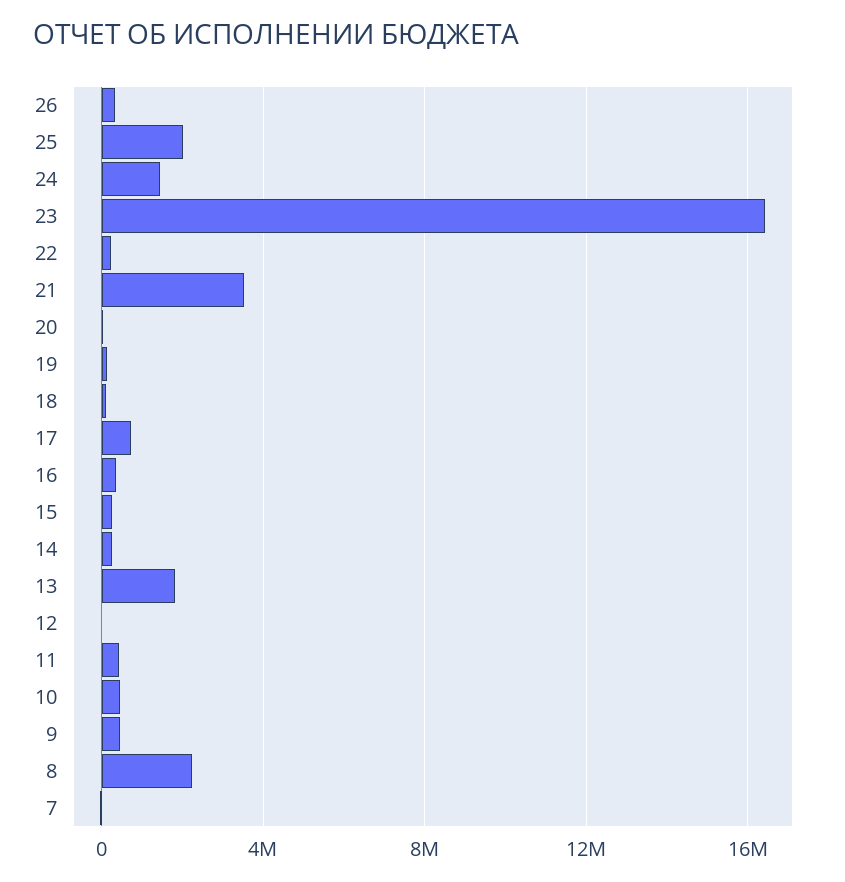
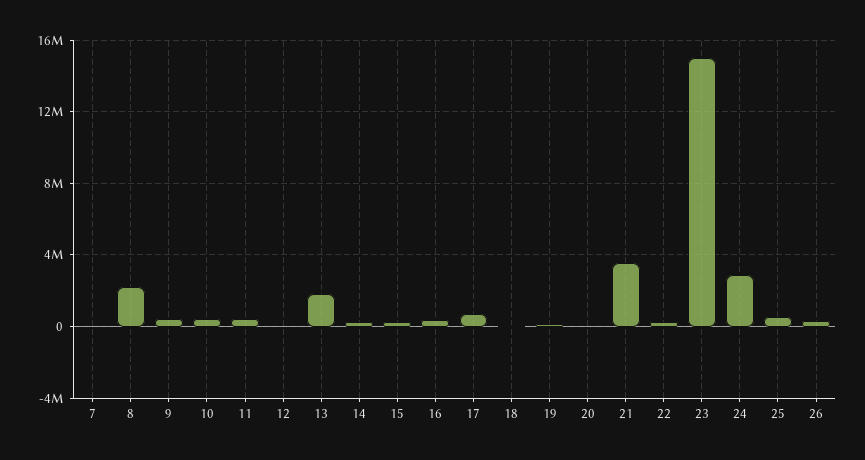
  {
    "26": 500000,
-   "25": 2000000,
+   "25": 500000,
-   "24": 1500000,
+   "24": 3000000,
-   "23": 16500000,
+   "23": 15000000,
    "22": 0,
    "21": 3500000,
    "20": 0,
    "19": 0,
    "18": 0,
    "17": 500000,
    "16": 500000,
    "15": 500000,
    "14": 500000,
    "13": 2000000,
    "12": 0,
    "11": 500000,
    "10": 500000,
    "9": 500000,
    "8": 2000000,
    "7": 0
  }

